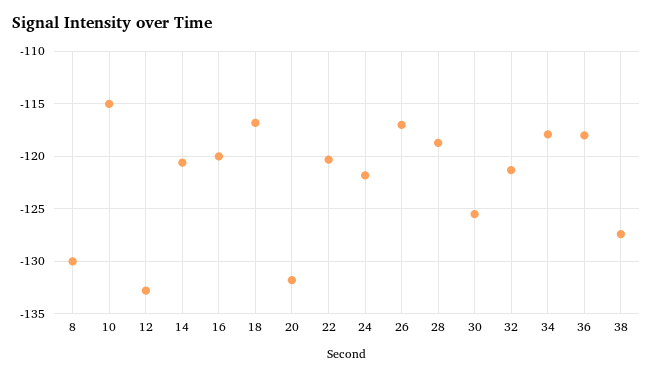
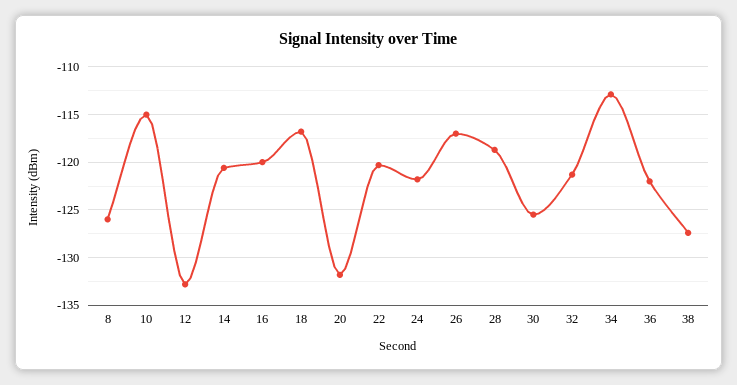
  {
-   "8": -130,
+   "8": -126,
    "10": -115,
    "12": -133,
    "14": -121,
    "16": -120,
    "18": -117,
    "20": -132,
    "22": -120,
    "24": -122,
    "26": -117,
    "28": -119,
    "30": -126,
    "32": -121,
-   "34": -118,
+   "34": -113,
-   "36": -118,
+   "36": -122,
    "38": -127
  }

